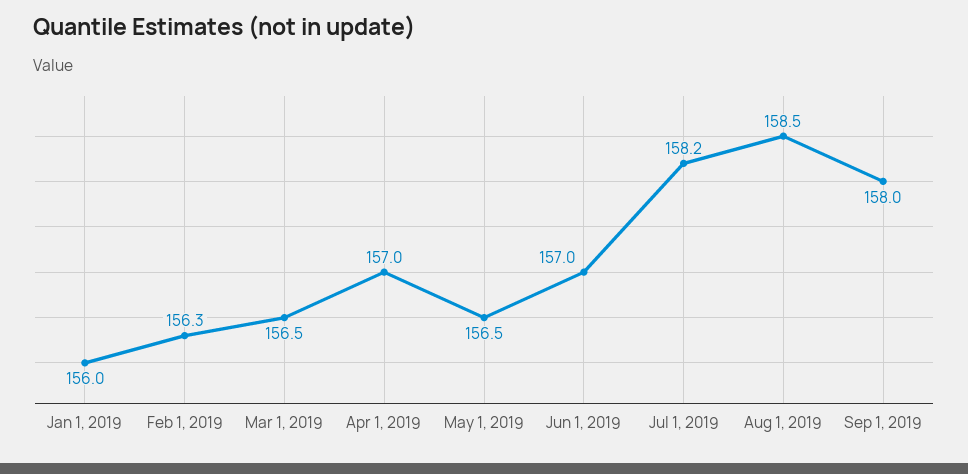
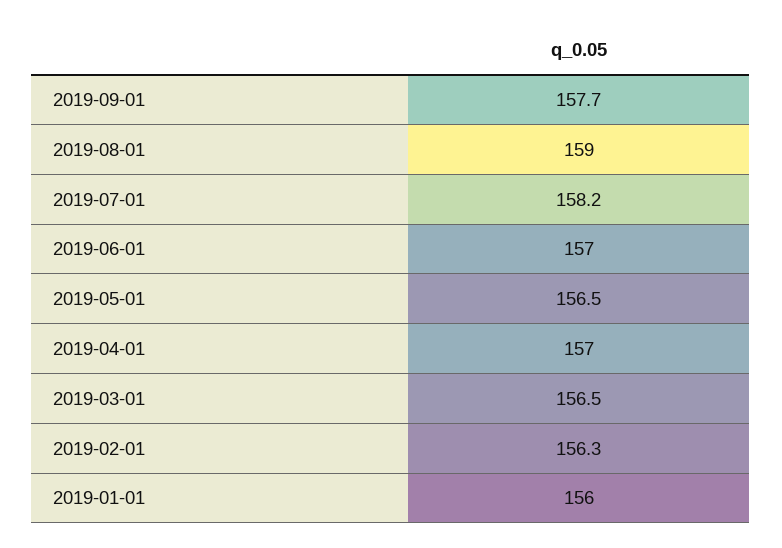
  {
    "Jan 1, 2019": 156,
    "Feb 1, 2019": 156.3,
    "Mar 1, 2019": 156.5,
    "Apr 1, 2019": 157,
    "May 1, 2019": 156.5,
    "Jun 1, 2019": 157,
    "Jul 1, 2019": 158.2,
-   "Aug 1, 2019": 158.5,
+   "Aug 1, 2019": 159,
-   "Sep 1, 2019": 158
+   "Sep 1, 2019": 157.7
  }

